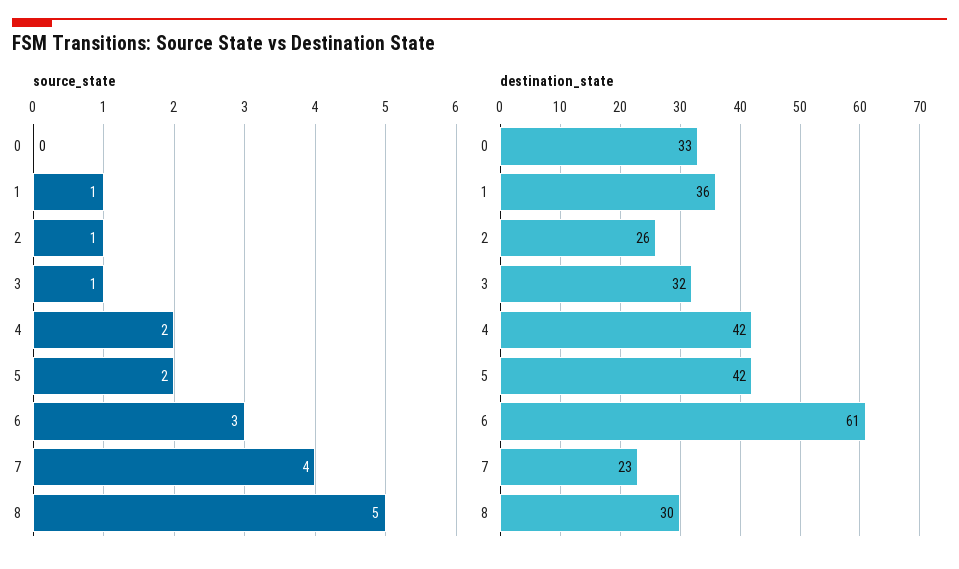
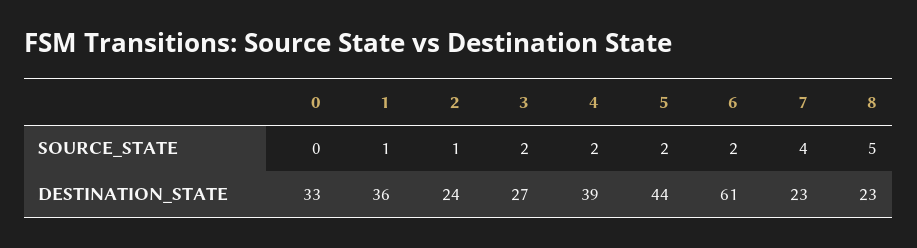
  {
    "source_state": {
      "0": 0,
      "1": 1,
      "2": 1,
-     "3": 1,
+     "3": 2,
      "4": 2,
      "5": 2,
-     "6": 3,
+     "6": 2,
      "7": 4,
      "8": 5
    },
    "destination_state": {
      "0": 33,
      "1": 36,
-     "2": 26,
+     "2": 24,
-     "3": 32,
+     "3": 27,
-     "4": 42,
+     "4": 39,
-     "5": 42,
+     "5": 44,
      "6": 61,
      "7": 23,
-     "8": 30
+     "8": 23
    }
  }

